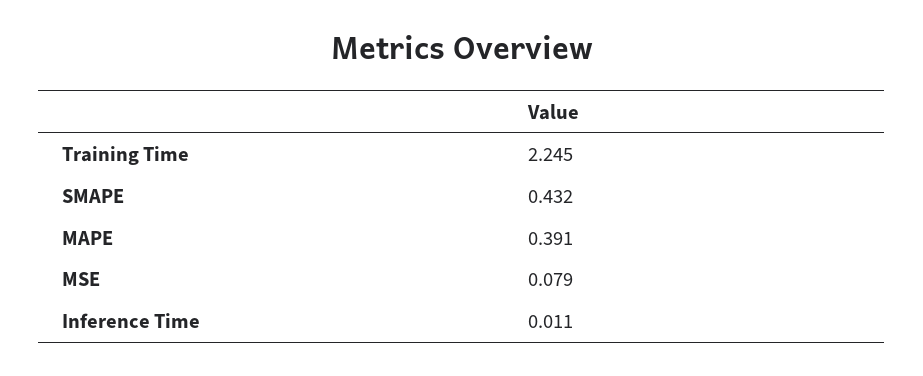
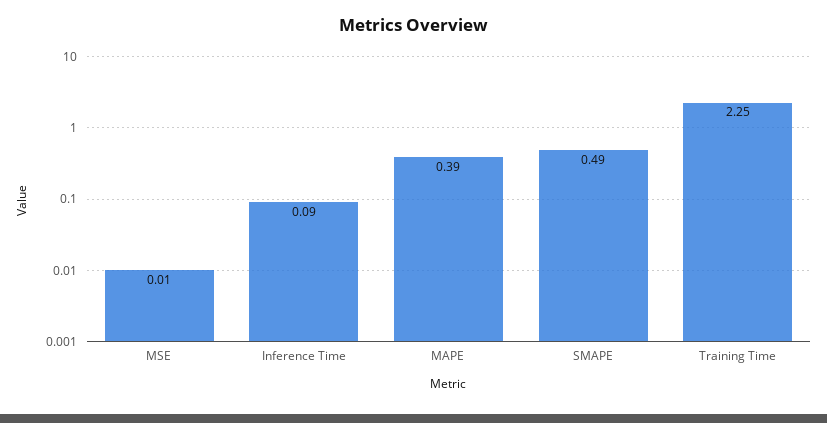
  {
    "Training Time": 2.245,
-   "SMAPE": 0.432,
+   "SMAPE": 0.49,
    "MAPE": 0.391,
-   "MSE": 0.079,
+   "MSE": 0.01,
-   "Inference Time": 0.011
+   "Inference Time": 0.09
  }

